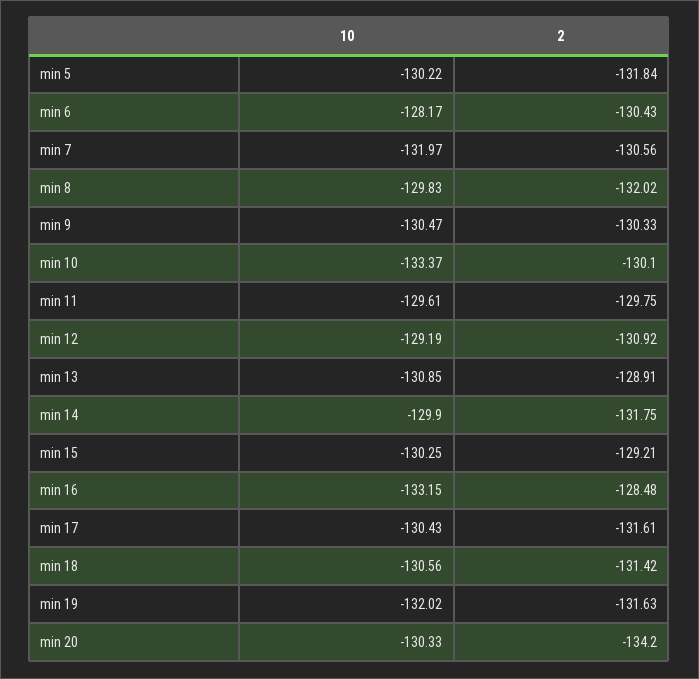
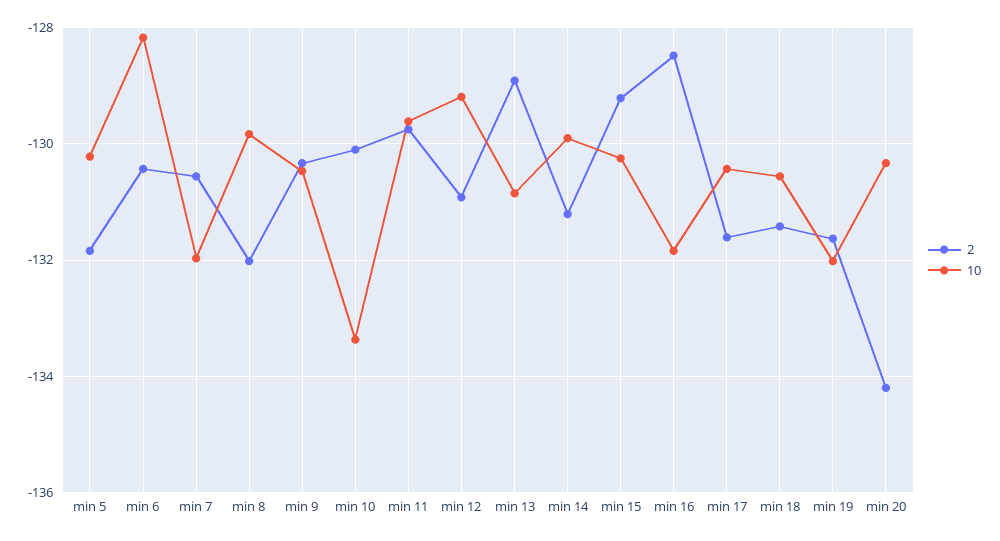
  {
    "10": {
      "min 5": -130.22,
      "min 6": -128.17,
      "min 7": -131.97,
      "min 8": -129.83,
      "min 9": -130.47,
      "min 10": -133.37,
      "min 11": -129.61,
      "min 12": -129.19,
      "min 13": -130.85,
      "min 14": -129.9,
      "min 15": -130.25,
-     "min 16": -133.15,
+     "min 16": -131.8,
      "min 17": -130.43,
      "min 18": -130.56,
      "min 19": -132.02,
      "min 20": -130.33
    },
    "2": {
      "min 5": -131.84,
      "min 6": -130.43,
      "min 7": -130.56,
      "min 8": -132.02,
      "min 9": -130.33,
      "min 10": -130.1,
      "min 11": -129.75,
      "min 12": -130.92,
      "min 13": -128.91,
-     "min 14": -131.75,
+     "min 14": -131.2,
      "min 15": -129.21,
      "min 16": -128.48,
      "min 17": -131.61,
      "min 18": -131.42,
      "min 19": -131.63,
      "min 20": -134.2
    }
  }

